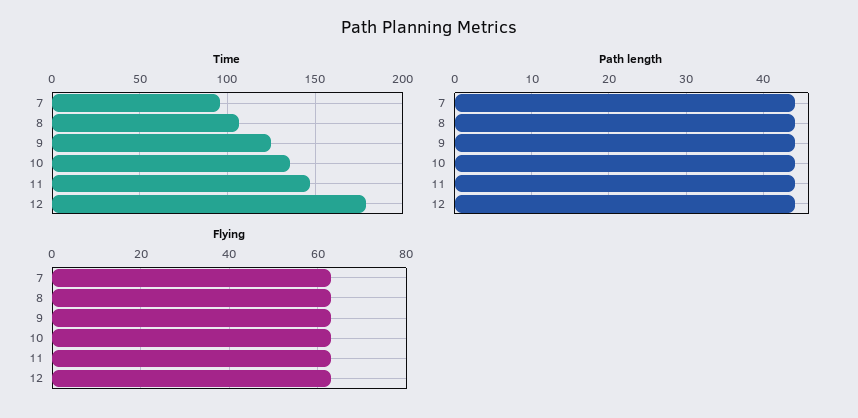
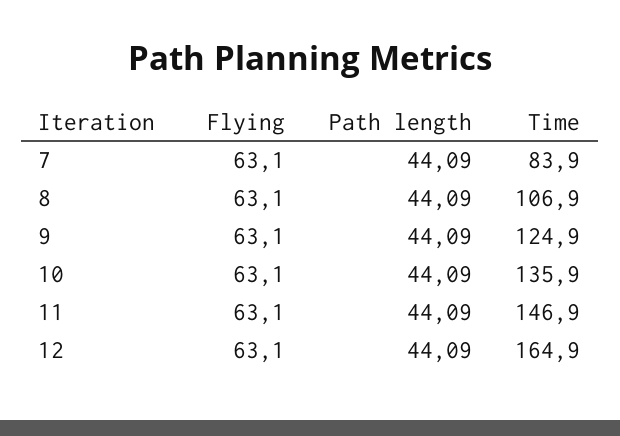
  {
    "Time": {
-     "7": 95,
+     "7": 83.9,
      "8": 106.9,
      "9": 124.9,
      "10": 135.9,
      "11": 146.9,
-     "12": 180
+     "12": 164.9
    },
    "Path length": {
      "7": 44.09,
      "8": 44.09,
      "9": 44.09,
      "10": 44.09,
      "11": 44.09,
      "12": 44.09
    },
    "Flying": {
      "7": 63.1,
      "8": 63.1,
      "9": 63.1,
      "10": 63.1,
      "11": 63.1,
      "12": 63.1
    }
  }

